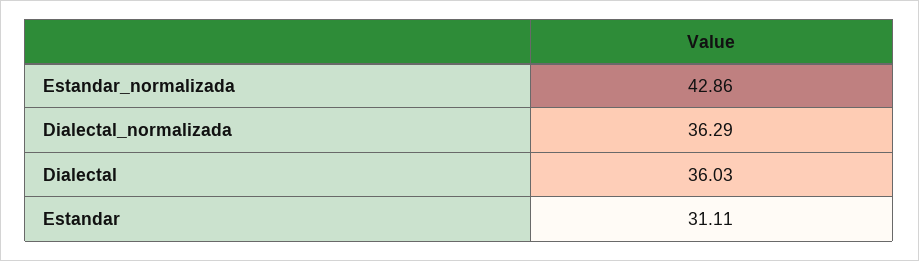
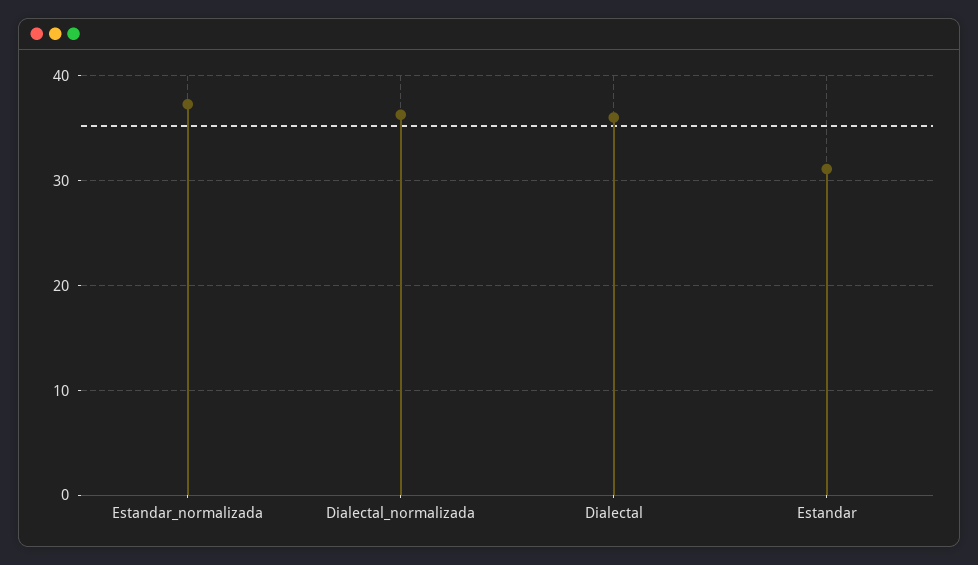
  {
-   "Estandar_normalizada": 42.86,
+   "Estandar_normalizada": 37,
    "Dialectal_normalizada": 36.29,
    "Dialectal": 36.03,
    "Estandar": 31.11
  }

